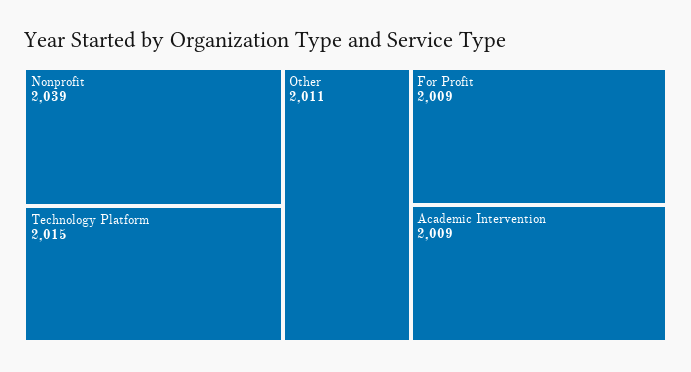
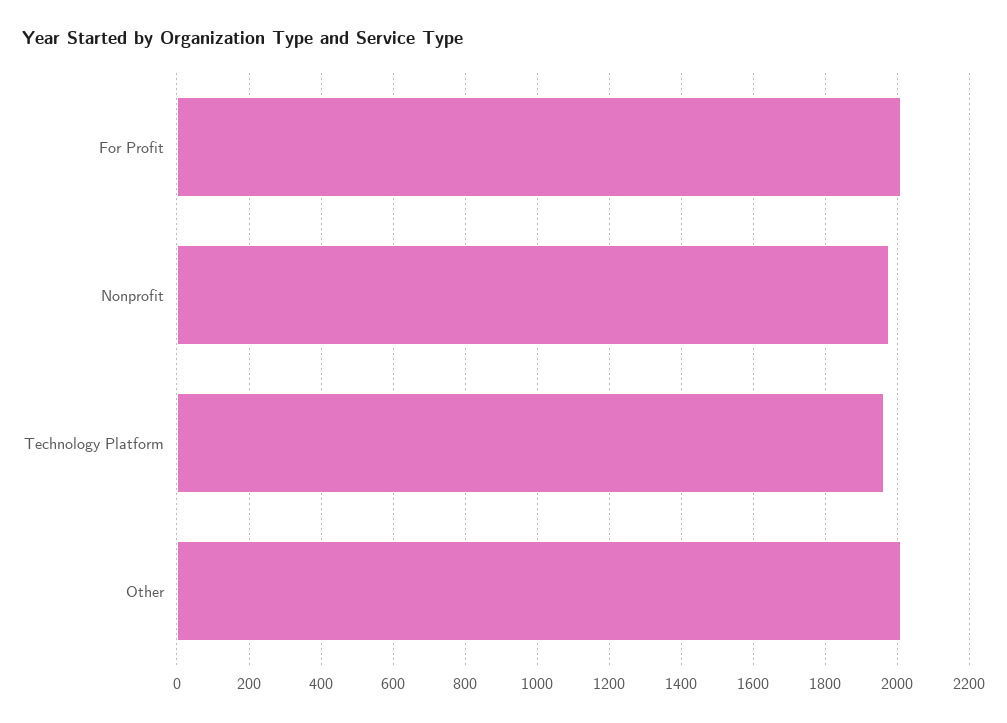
  {
-   "Nonprofit": 2039,
+   "Nonprofit": 1980,
-   "Technology Platform": 2015,
+   "Technology Platform": 1960,
    "Other": 2011,
-   "For Profit": 2009,
+   "For Profit": 2009
-   "Academic Intervention": 2009
  }

